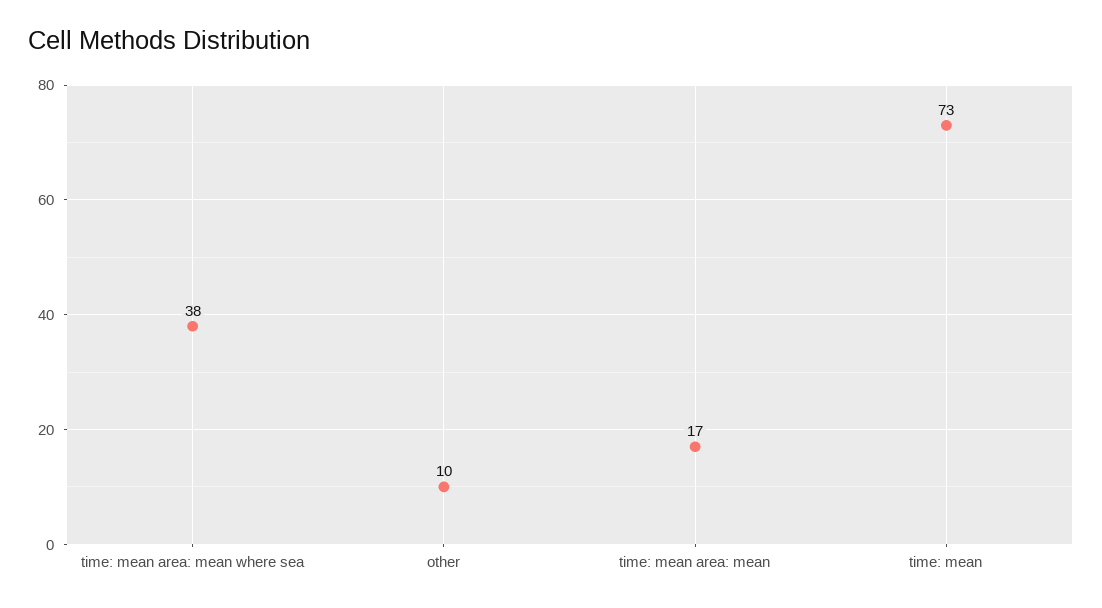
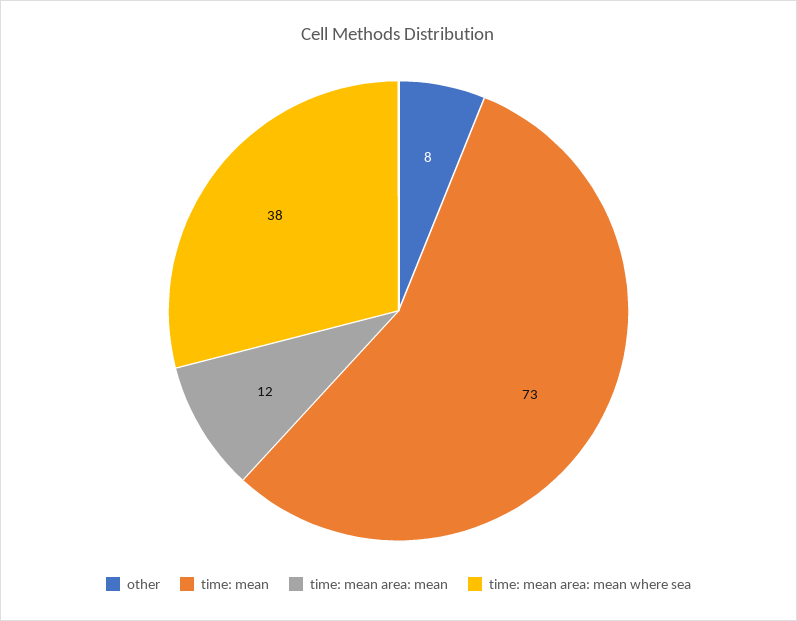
  {
    "time: mean area: mean where sea": 38,
-   "other": 10,
+   "other": 8,
-   "time: mean area: mean": 17,
+   "time: mean area: mean": 12,
    "time: mean": 73
  }

